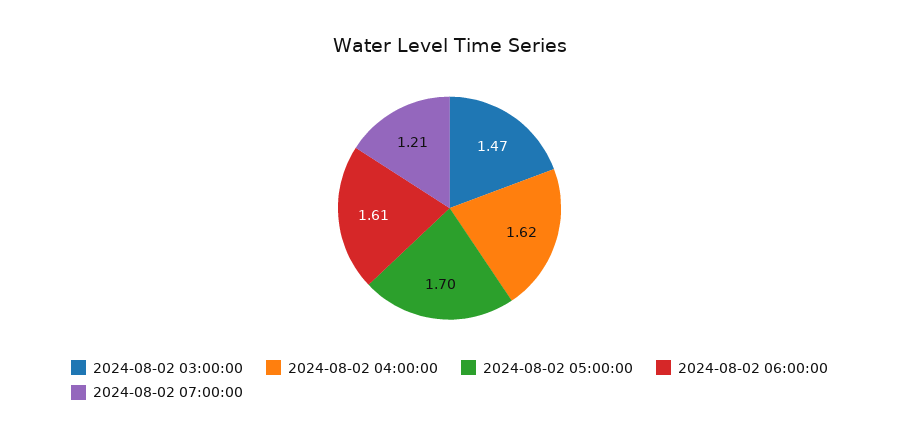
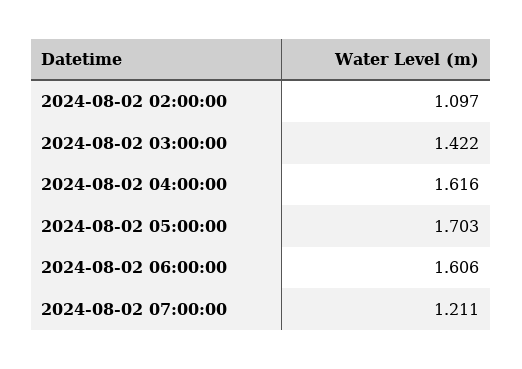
  {
-   "2024-08-02 03:00:00": 1.47,
+   "2024-08-02 03:00:00": 1.422,
    "2024-08-02 04:00:00": 1.616,
    "2024-08-02 05:00:00": 1.703,
    "2024-08-02 06:00:00": 1.606,
-   "2024-08-02 07:00:00": 1.211
+   "2024-08-02 07:00:00": 1.211,
+   "2024-08-02 02:00:00": 1.097
  }

